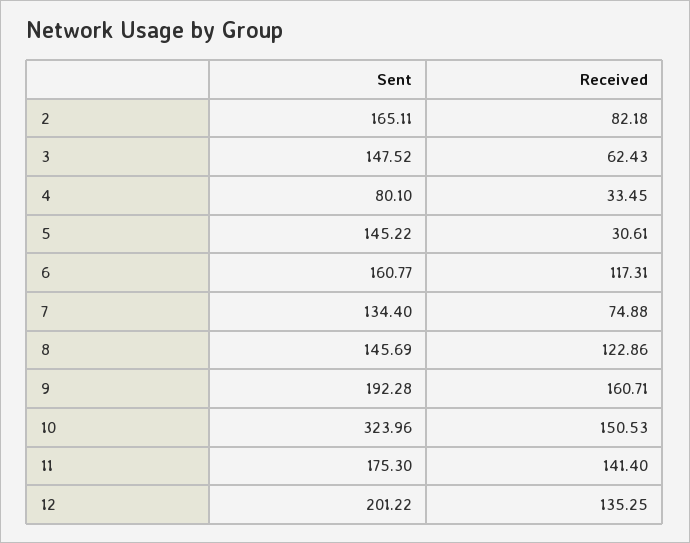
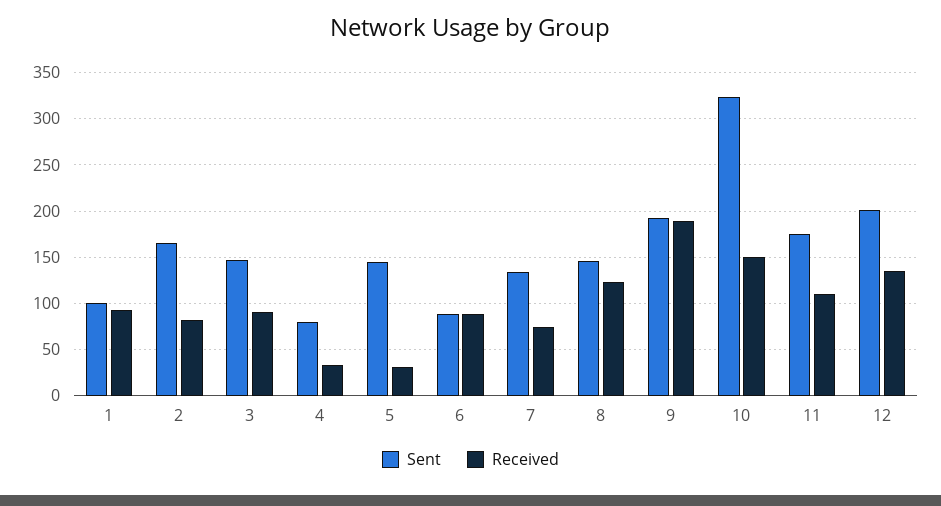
  {
    "Sent": {
      "2": 165.11,
      "3": 147.52,
      "4": 80.1,
      "5": 145.22,
-     "6": 160.77,
+     "6": 90,
      "7": 134.4,
      "8": 145.69,
      "9": 192.28,
      "10": 323.96,
      "11": 175.3,
-     "12": 201.22
+     "12": 201.22,
+     "1": 100
    },
    "Received": {
      "2": 82.18,
-     "3": 62.43,
+     "3": 90,
      "4": 33.45,
      "5": 30.61,
-     "6": 117.31,
+     "6": 90,
      "7": 74.88,
      "8": 122.86,
-     "9": 160.71,
+     "9": 190,
      "10": 150.53,
-     "11": 141.4,
+     "11": 110,
-     "12": 135.25
+     "12": 135.25,
+     "1": 90
    }
  }

